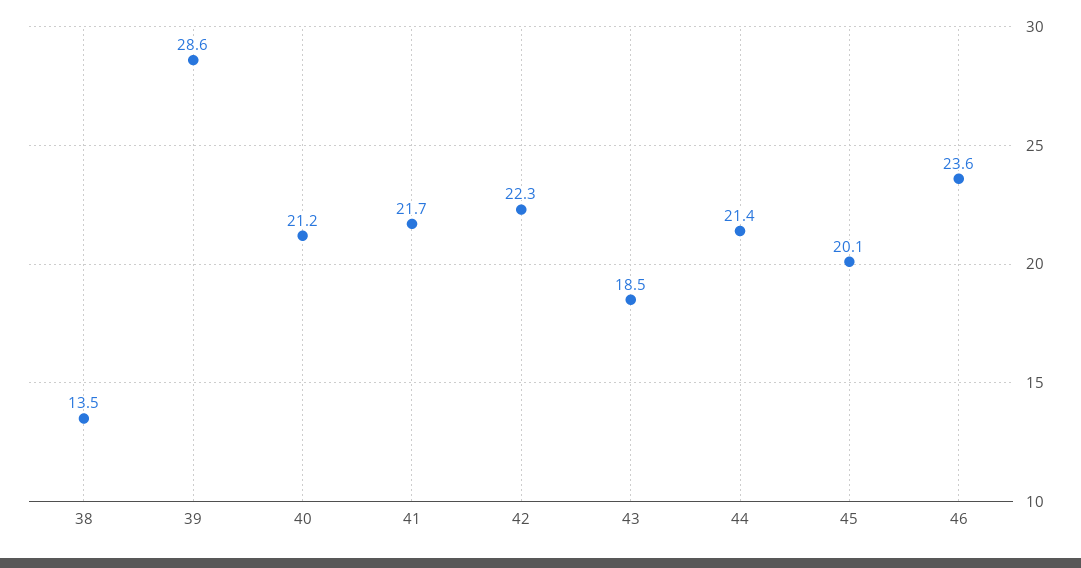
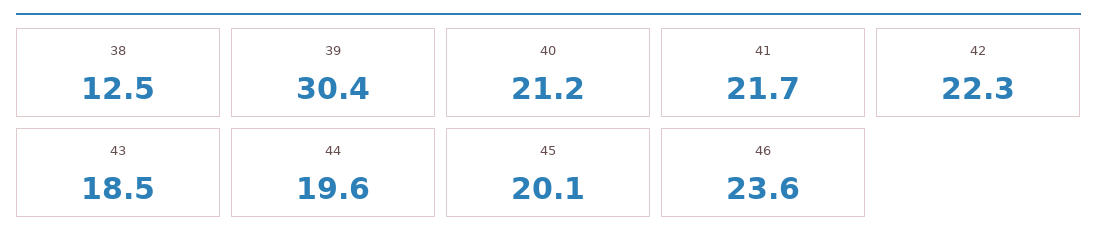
  {
-   "38": 13.5,
+   "38": 12.5,
-   "39": 28.6,
+   "39": 30.4,
    "40": 21.2,
    "41": 21.7,
    "42": 22.3,
    "43": 18.5,
-   "44": 21.4,
+   "44": 19.6,
    "45": 20.1,
    "46": 23.6
  }

